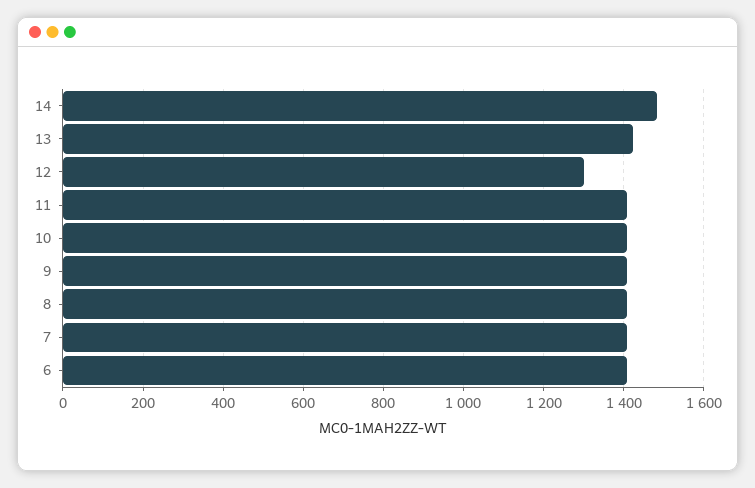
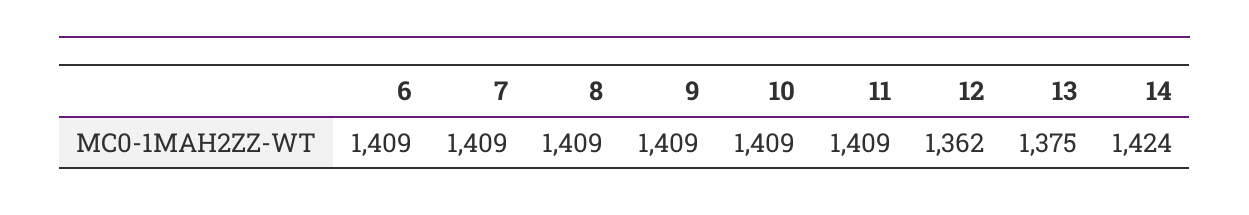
  {
-   "14": 1480,
+   "14": 1424,
-   "13": 1420,
+   "13": 1375,
-   "12": 1300,
+   "12": 1362,
    "11": 1409,
    "10": 1409,
    "9": 1409,
    "8": 1409,
    "7": 1409,
    "6": 1409
  }

